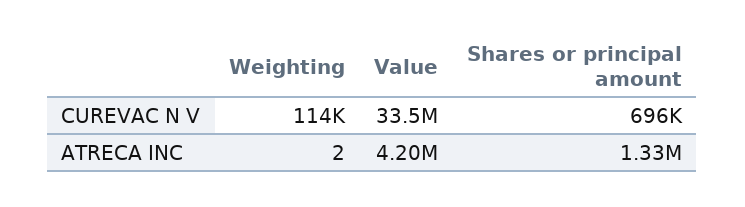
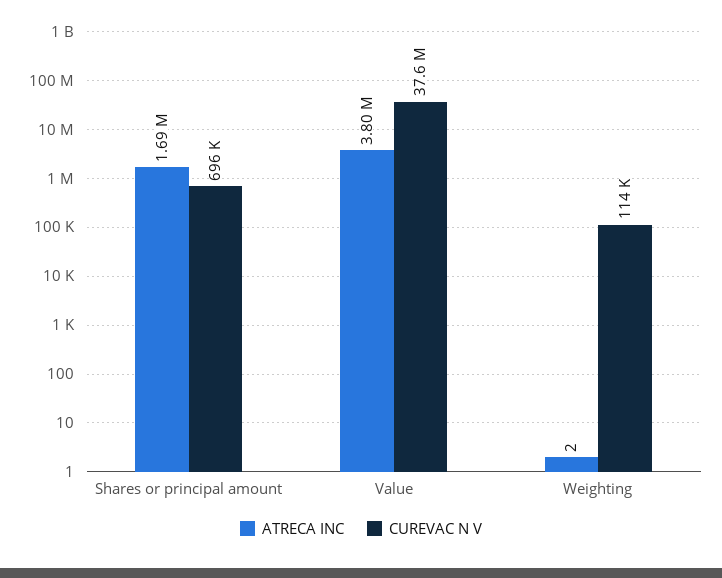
  {
    "CUREVAC N V": {
      "Weighting": 114000,
-     "Value": 33500000,
+     "Value": 37600000,
      "Shares or principal amount": 696000
    },
    "ATRECA INC": {
      "Weighting": 2,
-     "Value": 4200000,
+     "Value": 3800000,
-     "Shares or principal amount": 1330000
+     "Shares or principal amount": 1690000
    }
  }

